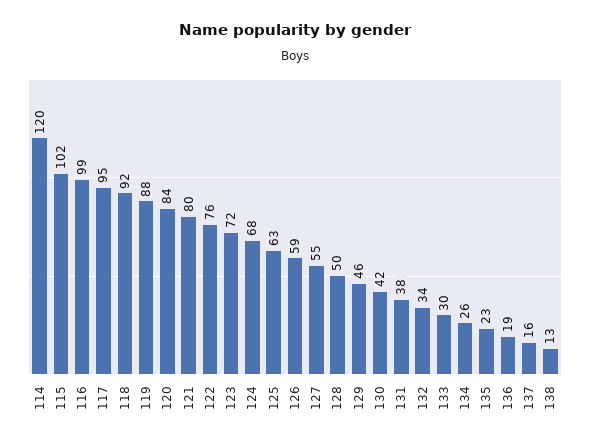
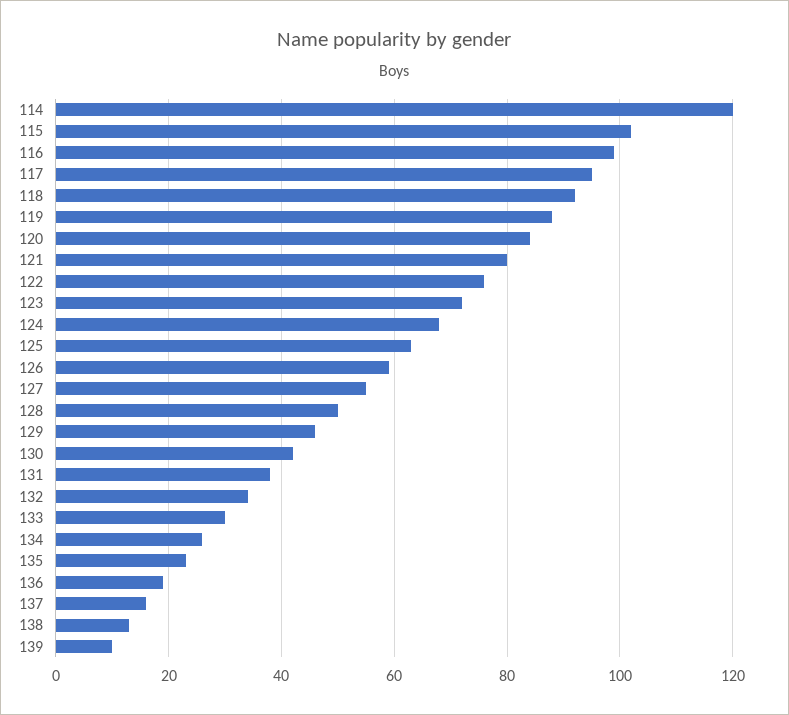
  {
    "114": 120,
    "115": 102,
    "116": 99,
    "117": 95,
    "118": 92,
    "119": 88,
    "120": 84,
    "121": 80,
    "122": 76,
    "123": 72,
    "124": 68,
    "125": 63,
    "126": 59,
    "127": 55,
    "128": 50,
    "129": 46,
    "130": 42,
    "131": 38,
    "132": 34,
    "133": 30,
    "134": 26,
    "135": 23,
    "136": 19,
    "137": 16,
-   "138": 13
+   "138": 13,
+   "139": 10
  }

